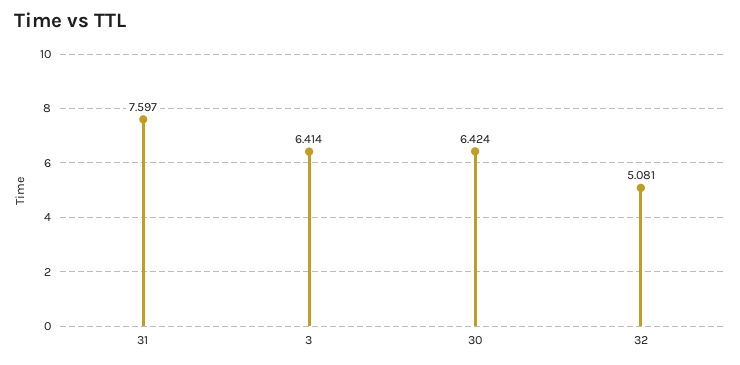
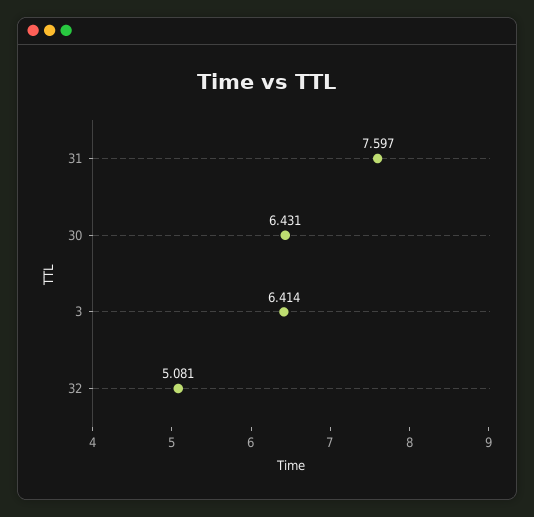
  {
    "31": 7.597,
    "3": 6.414,
-   "30": 6.424,
+   "30": 6.431,
    "32": 5.081
  }

